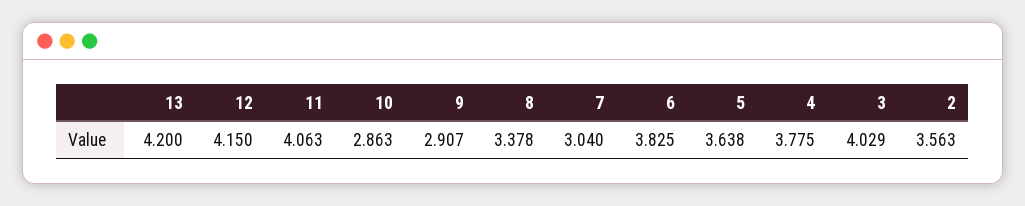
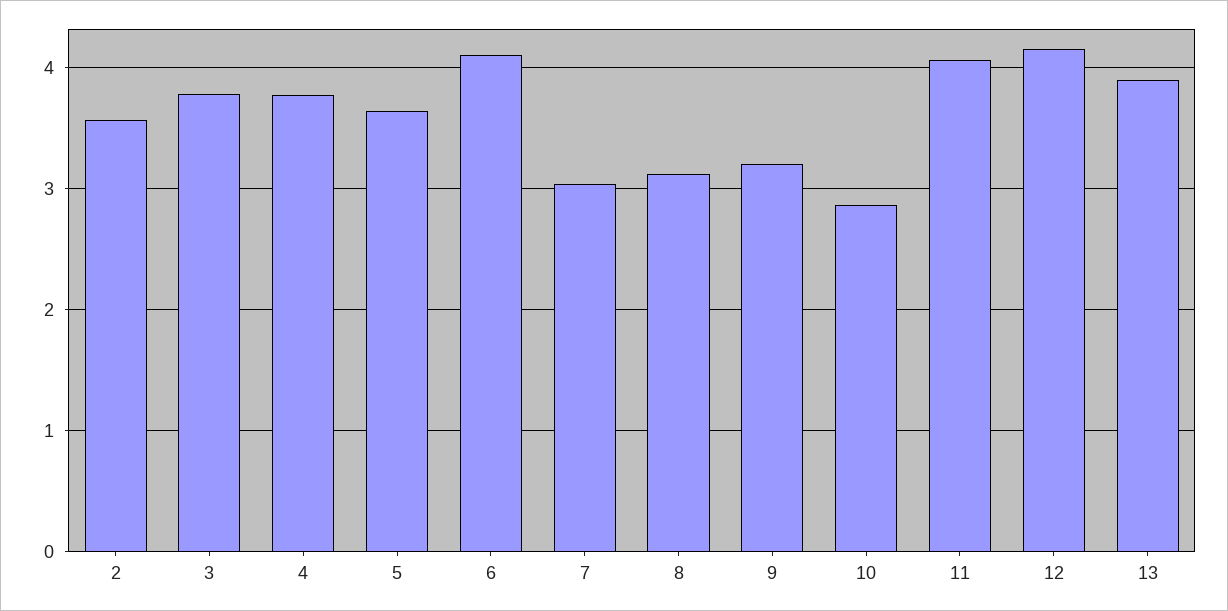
  {
-   "13": 4.2,
+   "13": 3.9,
    "12": 4.15,
    "11": 4.063,
    "10": 2.863,
-   "9": 2.907,
+   "9": 3.2,
-   "8": 3.378,
+   "8": 3.1,
    "7": 3.04,
-   "6": 3.825,
+   "6": 4.1,
    "5": 3.638,
    "4": 3.775,
-   "3": 4.029,
+   "3": 3.8,
    "2": 3.563
  }

